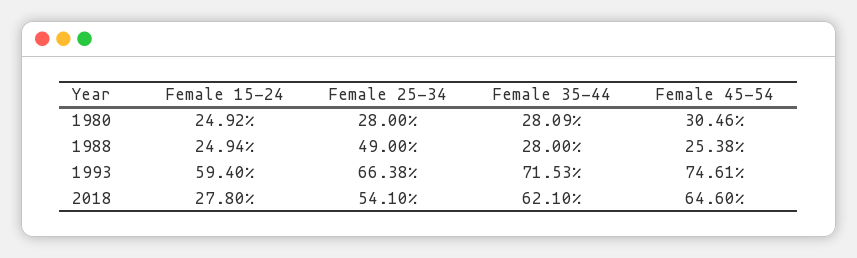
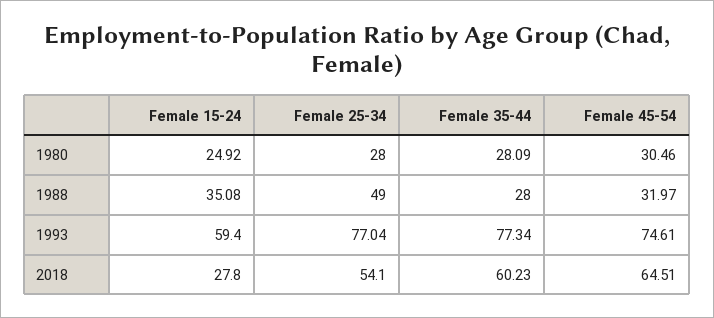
  {
    "Female 15-24": {
      "1980": 24.92,
-     "1988": 24.94,
+     "1988": 35.08,
      "1993": 59.4,
      "2018": 27.8
    },
    "Female 25-34": {
      "1980": 28,
      "1988": 49,
-     "1993": 66.38,
+     "1993": 77.04,
      "2018": 54.1
    },
    "Female 35-44": {
      "1980": 28.09,
      "1988": 28,
-     "1993": 71.53,
+     "1993": 77.34,
-     "2018": 62.1
+     "2018": 60.23
    },
    "Female 45-54": {
      "1980": 30.46,
-     "1988": 25.38,
+     "1988": 31.97,
      "1993": 74.61,
-     "2018": 64.6
+     "2018": 64.51
    }
  }

